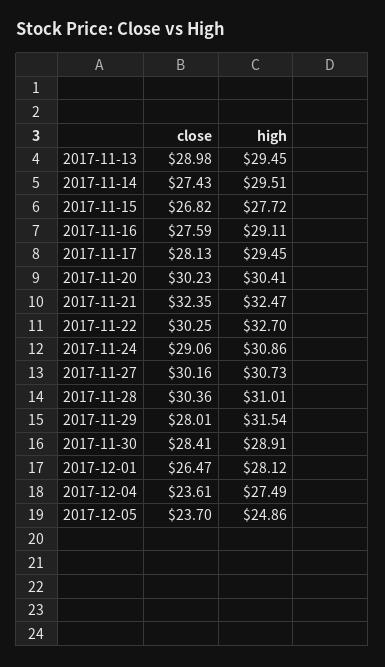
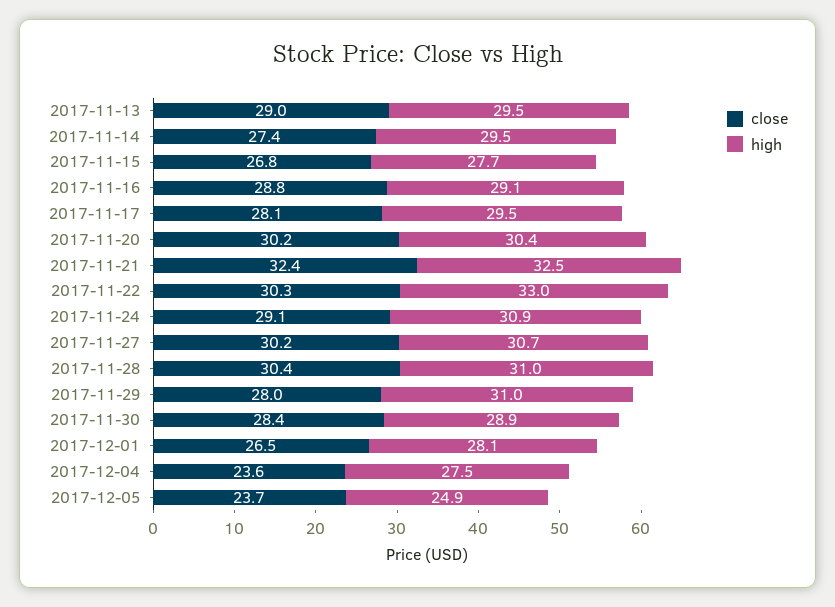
  {
    "close": {
      "2017-11-13": 28.98,
      "2017-11-14": 27.43,
      "2017-11-15": 26.82,
-     "2017-11-16": 27.59,
+     "2017-11-16": 28.8,
      "2017-11-17": 28.13,
      "2017-11-20": 30.23,
      "2017-11-21": 32.35,
      "2017-11-22": 30.25,
      "2017-11-24": 29.06,
      "2017-11-27": 30.16,
      "2017-11-28": 30.36,
      "2017-11-29": 28.01,
      "2017-11-30": 28.41,
      "2017-12-01": 26.47,
      "2017-12-04": 23.61,
      "2017-12-05": 23.7
    },
    "high": {
      "2017-11-13": 29.45,
      "2017-11-14": 29.51,
      "2017-11-15": 27.72,
      "2017-11-16": 29.11,
      "2017-11-17": 29.45,
      "2017-11-20": 30.41,
      "2017-11-21": 32.47,
-     "2017-11-22": 32.7,
+     "2017-11-22": 33,
      "2017-11-24": 30.86,
      "2017-11-27": 30.73,
      "2017-11-28": 31.01,
-     "2017-11-29": 31.54,
+     "2017-11-29": 31,
      "2017-11-30": 28.91,
      "2017-12-01": 28.12,
      "2017-12-04": 27.49,
      "2017-12-05": 24.86
    }
  }

